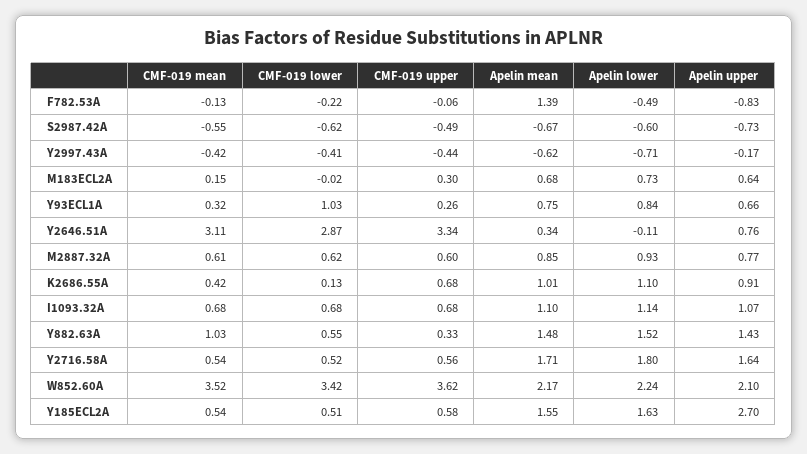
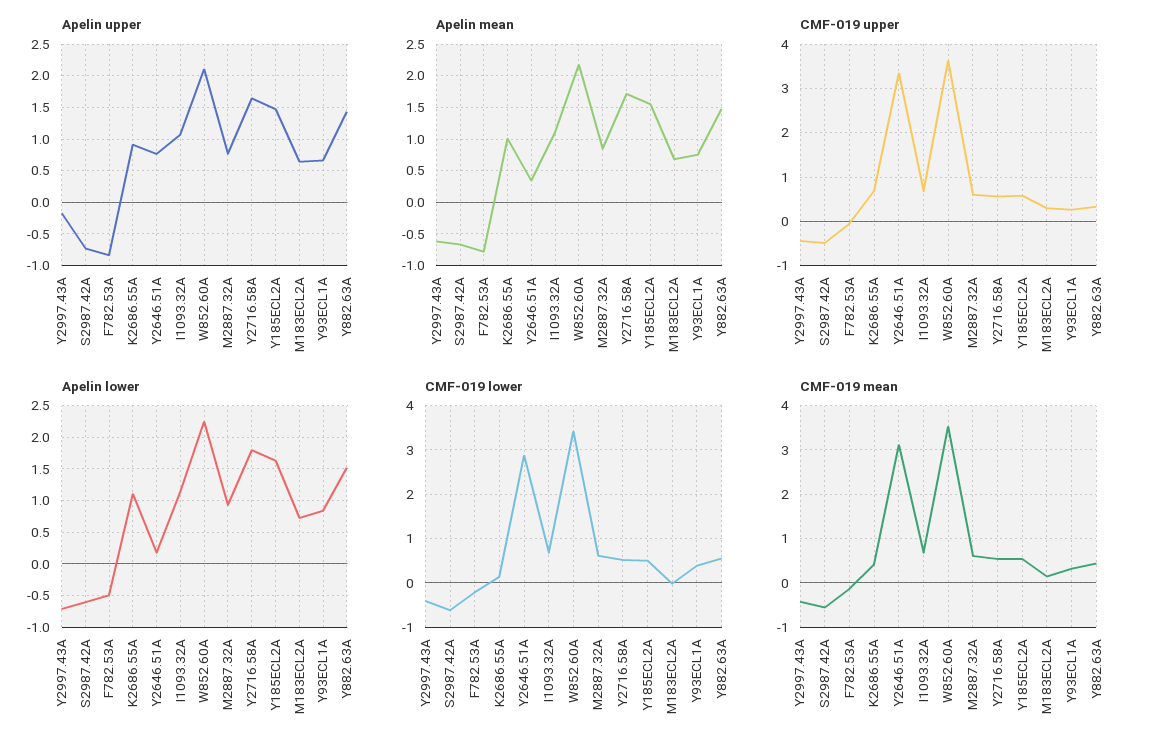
  {
    "CMF-019 mean": {
      "F782.53A": -0.13,
      "S2987.42A": -0.55,
      "Y2997.43A": -0.42,
      "M183ECL2A": 0.15,
      "Y93ECL1A": 0.32,
      "Y2646.51A": 3.11,
      "M2887.32A": 0.61,
      "K2686.55A": 0.42,
      "I1093.32A": 0.68,
-     "Y882.63A": 1.03,
+     "Y882.63A": 0.4,
      "Y2716.58A": 0.54,
      "W852.60A": 3.52,
      "Y185ECL2A": 0.54
    },
    "CMF-019 lower": {
      "F782.53A": -0.22,
      "S2987.42A": -0.62,
      "Y2997.43A": -0.41,
      "M183ECL2A": -0.02,
-     "Y93ECL1A": 1.03,
+     "Y93ECL1A": 0.4,
      "Y2646.51A": 2.87,
      "M2887.32A": 0.62,
      "K2686.55A": 0.13,
      "I1093.32A": 0.68,
      "Y882.63A": 0.55,
      "Y2716.58A": 0.52,
      "W852.60A": 3.42,
      "Y185ECL2A": 0.51
    },
    "CMF-019 upper": {
      "F782.53A": -0.06,
      "S2987.42A": -0.49,
      "Y2997.43A": -0.44,
      "M183ECL2A": 0.3,
      "Y93ECL1A": 0.26,
      "Y2646.51A": 3.34,
      "M2887.32A": 0.6,
      "K2686.55A": 0.68,
      "I1093.32A": 0.68,
      "Y882.63A": 0.33,
      "Y2716.58A": 0.56,
      "W852.60A": 3.62,
      "Y185ECL2A": 0.58
    },
    "Apelin mean": {
-     "F782.53A": 1.39,
+     "F782.53A": -0.8,
      "S2987.42A": -0.67,
      "Y2997.43A": -0.62,
      "M183ECL2A": 0.68,
      "Y93ECL1A": 0.75,
      "Y2646.51A": 0.34,
      "M2887.32A": 0.85,
      "K2686.55A": 1.01,
      "I1093.32A": 1.1,
      "Y882.63A": 1.48,
      "Y2716.58A": 1.71,
      "W852.60A": 2.17,
      "Y185ECL2A": 1.55
    },
    "Apelin lower": {
      "F782.53A": -0.49,
      "S2987.42A": -0.6,
      "Y2997.43A": -0.71,
      "M183ECL2A": 0.73,
      "Y93ECL1A": 0.84,
-     "Y2646.51A": -0.11,
+     "Y2646.51A": 0.2,
      "M2887.32A": 0.93,
      "K2686.55A": 1.1,
      "I1093.32A": 1.14,
      "Y882.63A": 1.52,
      "Y2716.58A": 1.8,
      "W852.60A": 2.24,
      "Y185ECL2A": 1.63
    },
    "Apelin upper": {
      "F782.53A": -0.83,
      "S2987.42A": -0.73,
      "Y2997.43A": -0.17,
      "M183ECL2A": 0.64,
      "Y93ECL1A": 0.66,
      "Y2646.51A": 0.76,
      "M2887.32A": 0.77,
      "K2686.55A": 0.91,
      "I1093.32A": 1.07,
      "Y882.63A": 1.43,
      "Y2716.58A": 1.64,
      "W852.60A": 2.1,
-     "Y185ECL2A": 2.7
+     "Y185ECL2A": 1.5
    }
  }

